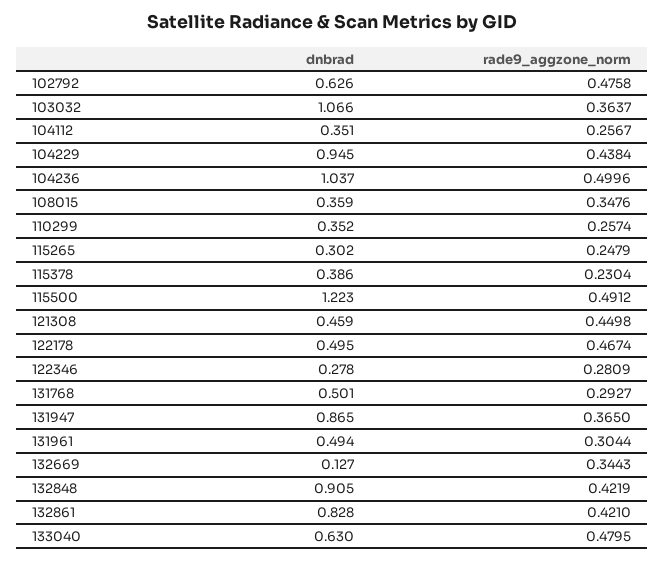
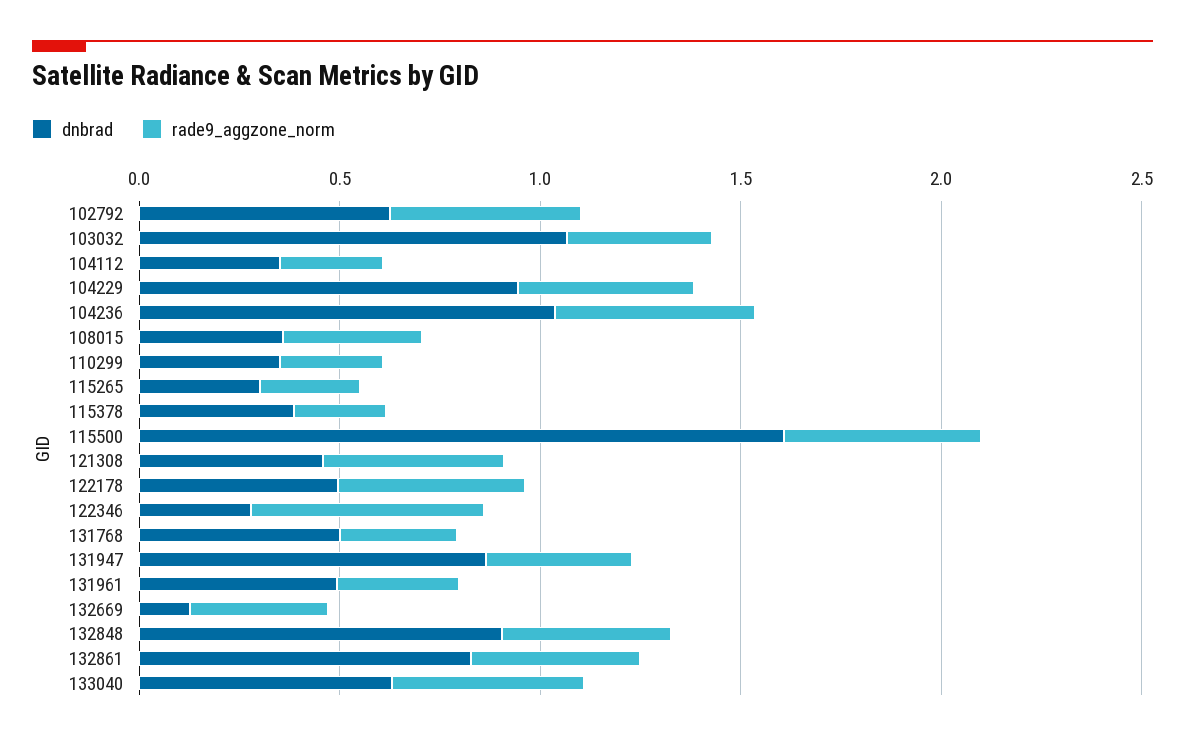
  {
    "dnbrad": {
      "102792": 0.626,
      "103032": 1.066,
      "104112": 0.351,
      "104229": 0.945,
      "104236": 1.037,
      "108015": 0.359,
      "110299": 0.352,
      "115265": 0.302,
      "115378": 0.386,
-     "115500": 1.223,
+     "115500": 1.6,
      "121308": 0.459,
      "122178": 0.495,
      "122346": 0.278,
      "131768": 0.501,
      "131947": 0.865,
      "131961": 0.494,
      "132669": 0.127,
      "132848": 0.905,
      "132861": 0.828,
      "133040": 0.63
    },
    "rade9_aggzone_norm": {
      "102792": 0.4758,
      "103032": 0.3637,
      "104112": 0.2567,
      "104229": 0.4384,
      "104236": 0.4996,
      "108015": 0.3476,
      "110299": 0.2574,
      "115265": 0.2479,
      "115378": 0.2304,
      "115500": 0.4912,
      "121308": 0.4498,
      "122178": 0.4674,
-     "122346": 0.2809,
+     "122346": 0.6,
      "131768": 0.2927,
      "131947": 0.365,
      "131961": 0.3044,
      "132669": 0.3443,
      "132848": 0.4219,
      "132861": 0.421,
      "133040": 0.4795
    }
  }

